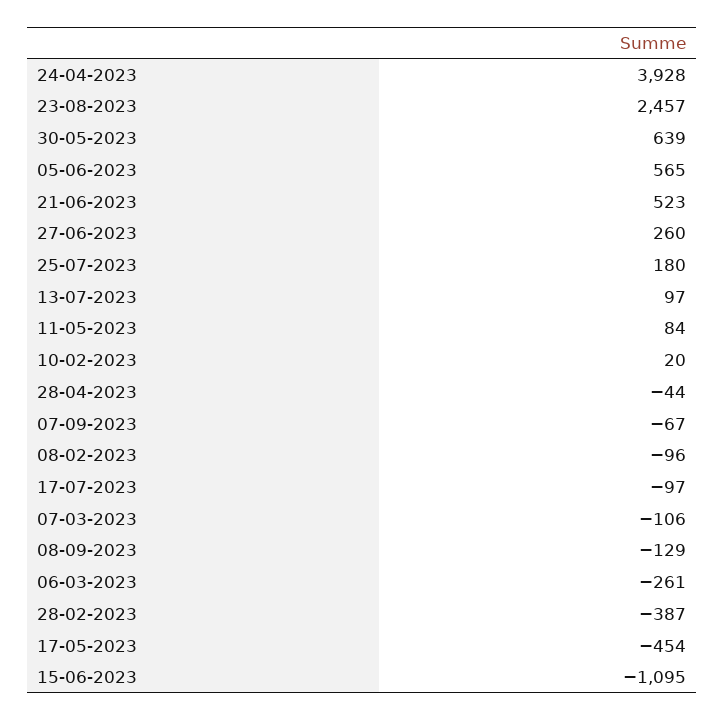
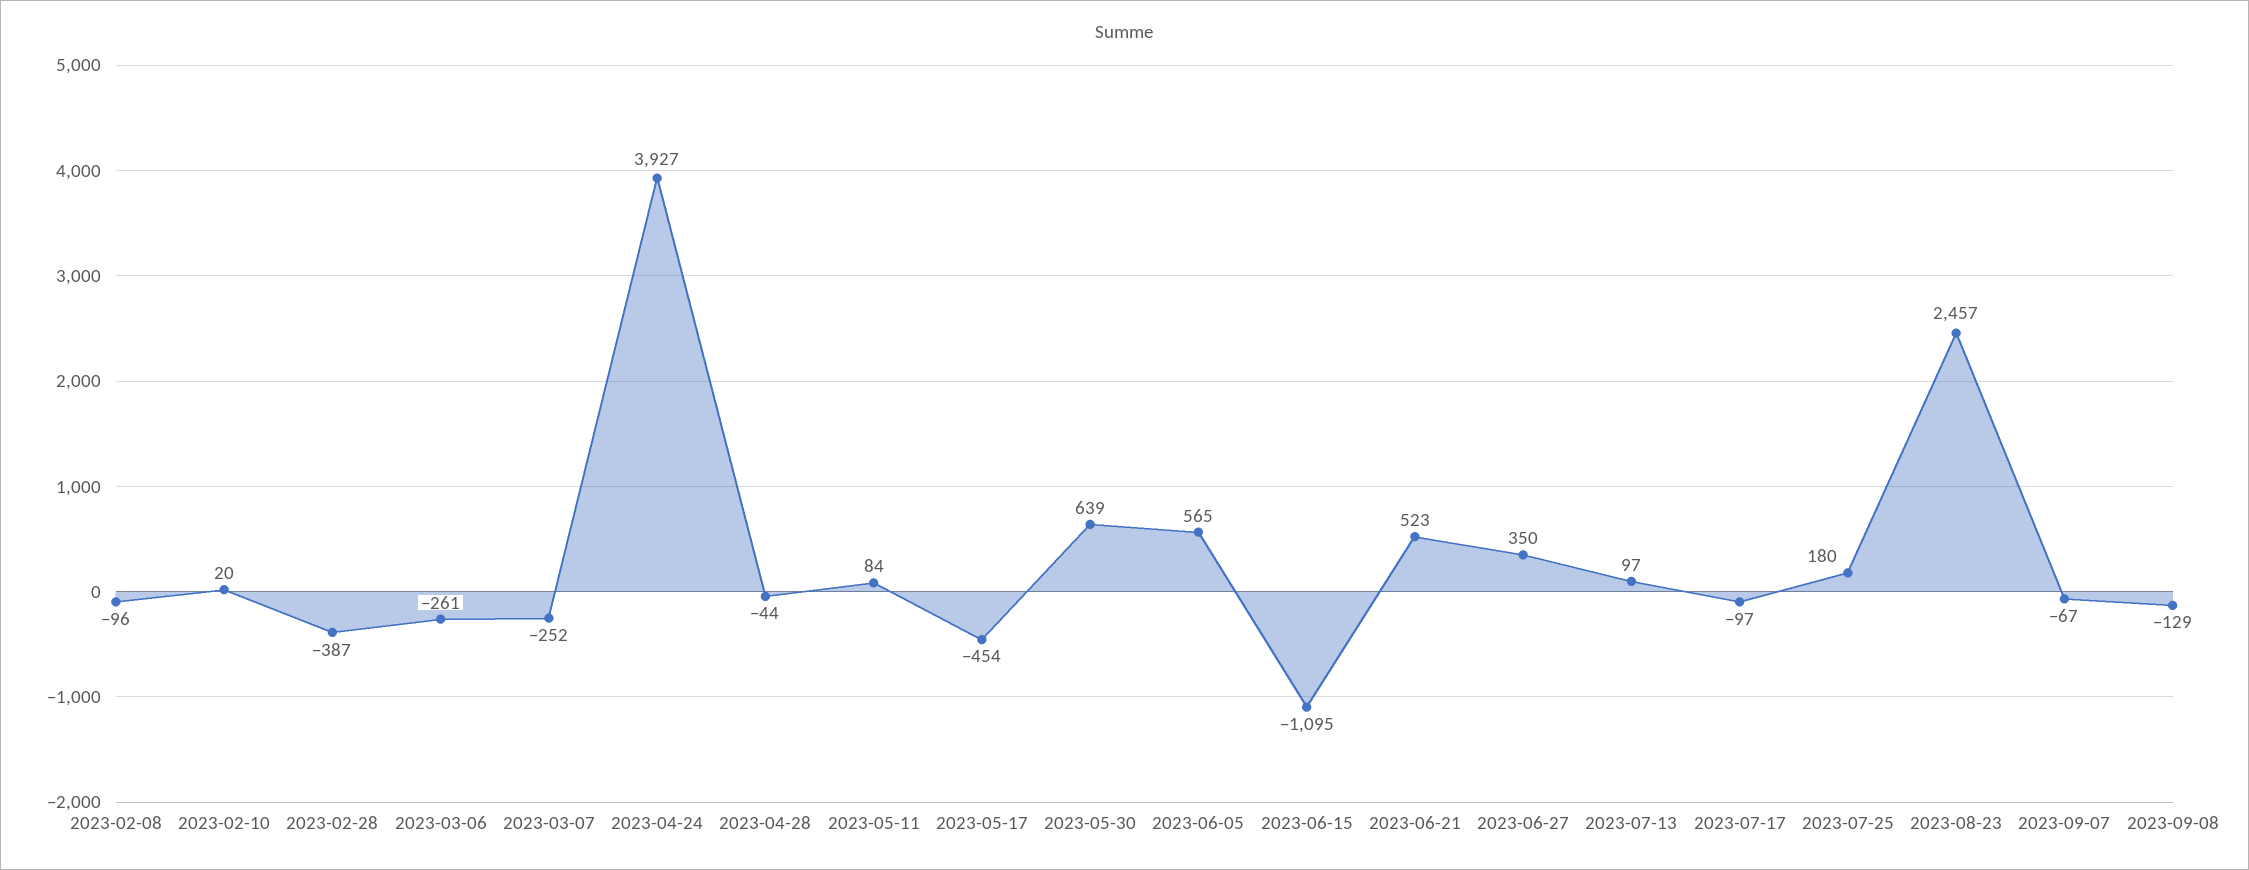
  {
-   "24-04-2023": 3928,
+   "24-04-2023": 3927,
    "23-08-2023": 2457,
    "30-05-2023": 639,
    "05-06-2023": 565,
    "21-06-2023": 523,
-   "27-06-2023": 260,
+   "27-06-2023": 350,
    "25-07-2023": 180,
    "13-07-2023": 97,
    "11-05-2023": 84,
    "10-02-2023": 20,
    "28-04-2023": -44,
    "07-09-2023": -67,
    "08-02-2023": -96,
    "17-07-2023": -97,
-   "07-03-2023": -106,
+   "07-03-2023": -252,
    "08-09-2023": -129,
    "06-03-2023": -261,
    "28-02-2023": -387,
    "17-05-2023": -454,
    "15-06-2023": -1095
  }

